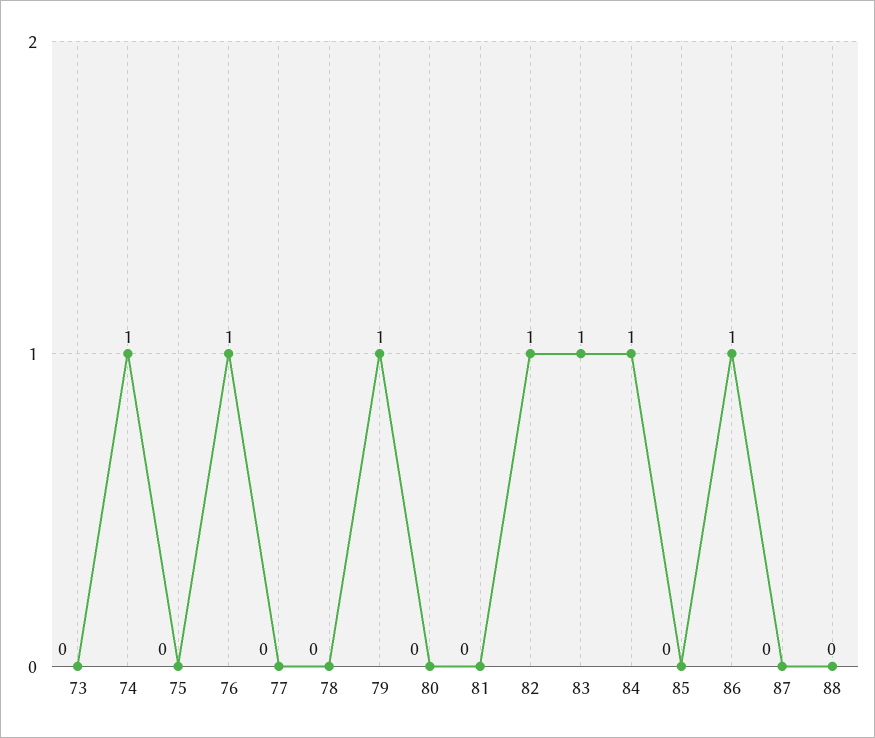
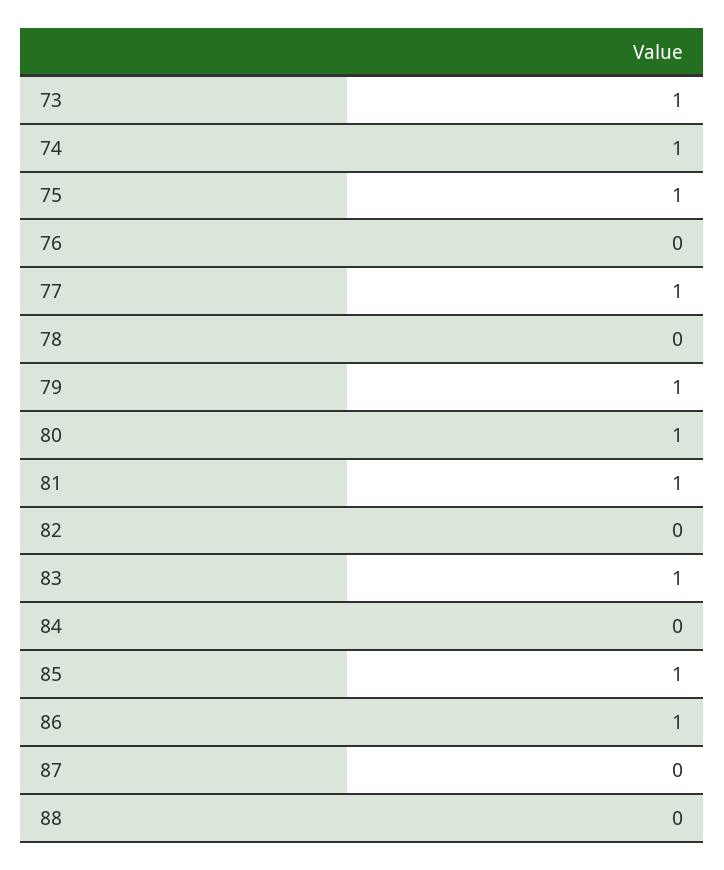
  {
-   "73": 0,
+   "73": 1,
    "74": 1,
-   "75": 0,
+   "75": 1,
-   "76": 1,
+   "76": 0,
-   "77": 0,
+   "77": 1,
    "78": 0,
    "79": 1,
-   "80": 0,
+   "80": 1,
-   "81": 0,
+   "81": 1,
-   "82": 1,
+   "82": 0,
    "83": 1,
-   "84": 1,
+   "84": 0,
-   "85": 0,
+   "85": 1,
    "86": 1,
    "87": 0,
    "88": 0
  }

